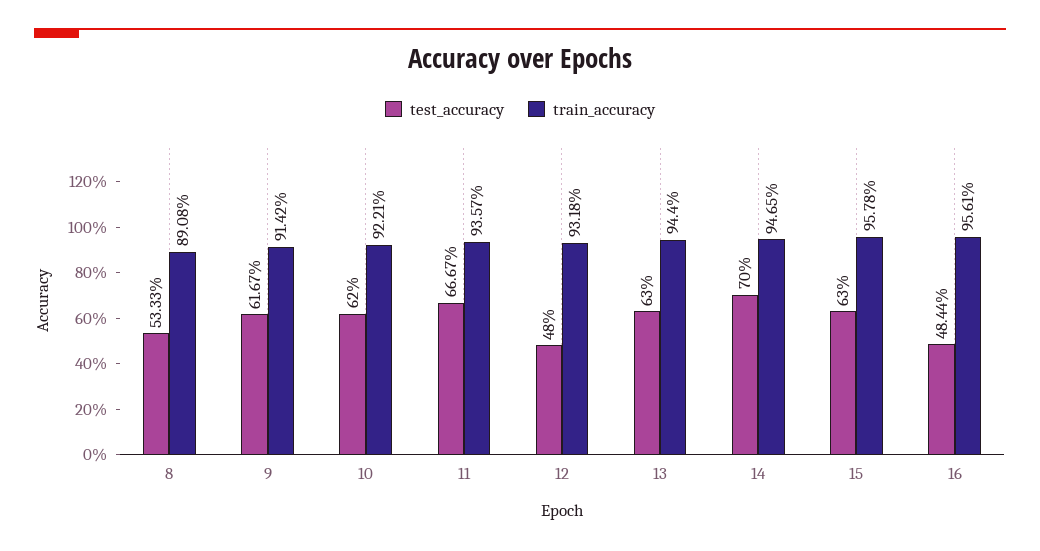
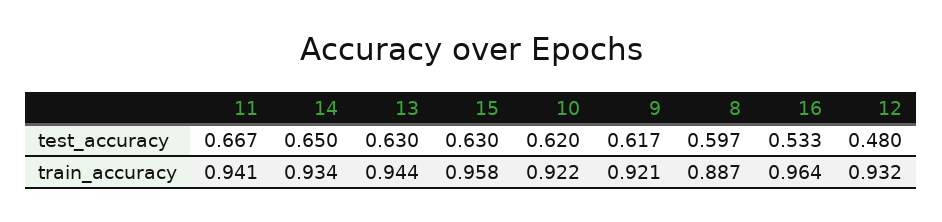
  {
    "test_accuracy": {
-     "8": 0.5333,
+     "8": 0.597,
      "9": 0.6167,
      "10": 0.62,
      "11": 0.6667,
      "12": 0.48,
      "13": 0.63,
-     "14": 0.7,
+     "14": 0.65,
      "15": 0.63,
-     "16": 0.4844
+     "16": 0.533
    },
    "train_accuracy": {
-     "8": 0.8908,
+     "8": 0.887,
-     "9": 0.9142,
+     "9": 0.921,
      "10": 0.9221,
-     "11": 0.9357,
+     "11": 0.941,
      "12": 0.9318,
      "13": 0.944,
-     "14": 0.9465,
+     "14": 0.934,
      "15": 0.9578,
-     "16": 0.9561
+     "16": 0.964
    }
  }

